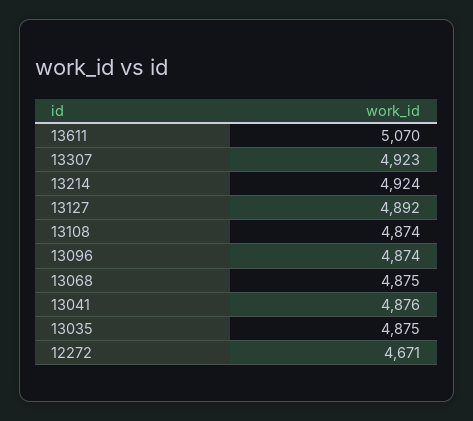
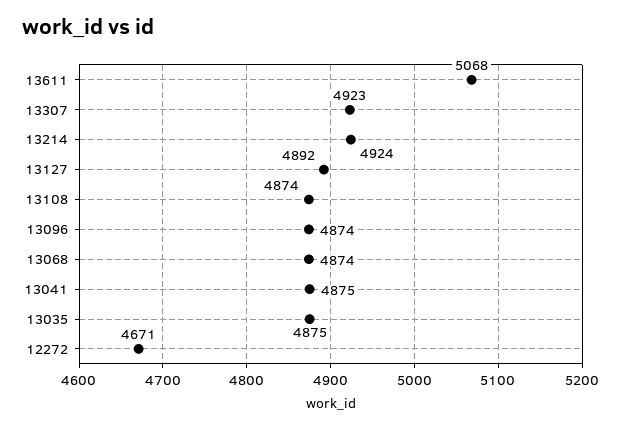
  {
-   "13611": 5070,
+   "13611": 5068,
    "13307": 4923,
    "13214": 4924,
    "13127": 4892,
    "13108": 4874,
    "13096": 4874,
-   "13068": 4875,
+   "13068": 4874,
-   "13041": 4876,
+   "13041": 4875,
    "13035": 4875,
    "12272": 4671
  }

